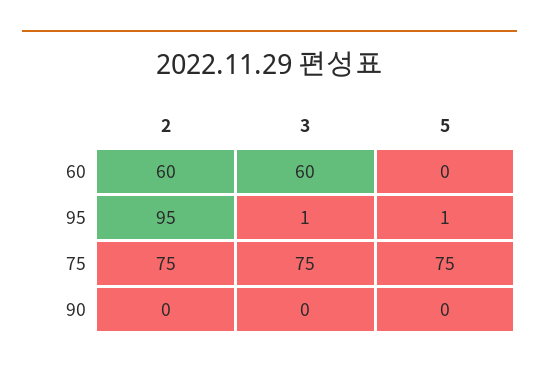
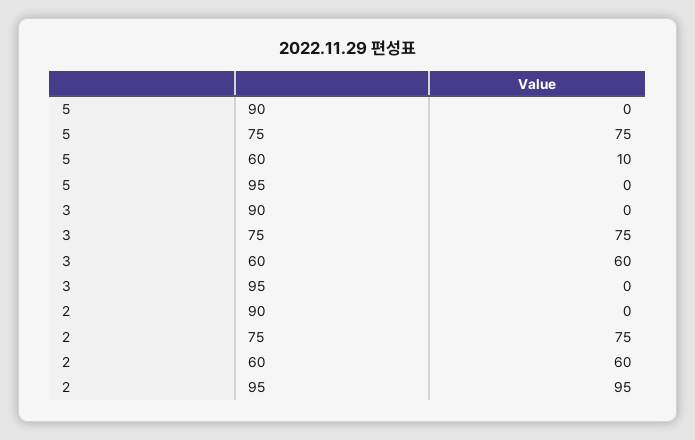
  {
    "2": {
      "60": 60,
      "95": 95,
      "75": 75,
      "90": 0
    },
    "3": {
      "60": 60,
-     "95": 1,
+     "95": 0,
      "75": 75,
      "90": 0
    },
    "5": {
-     "60": 0,
+     "60": 10,
-     "95": 1,
+     "95": 0,
      "75": 75,
      "90": 0
    }
  }

